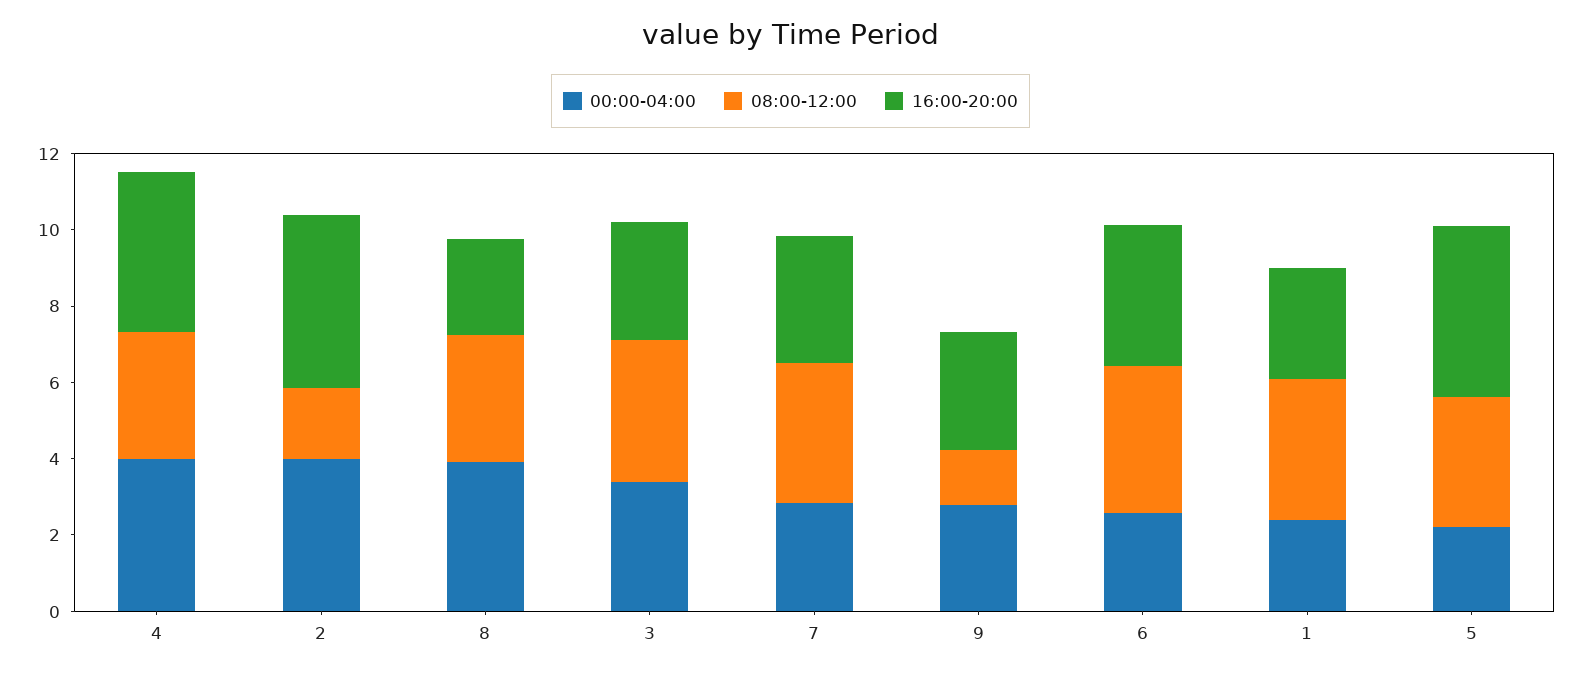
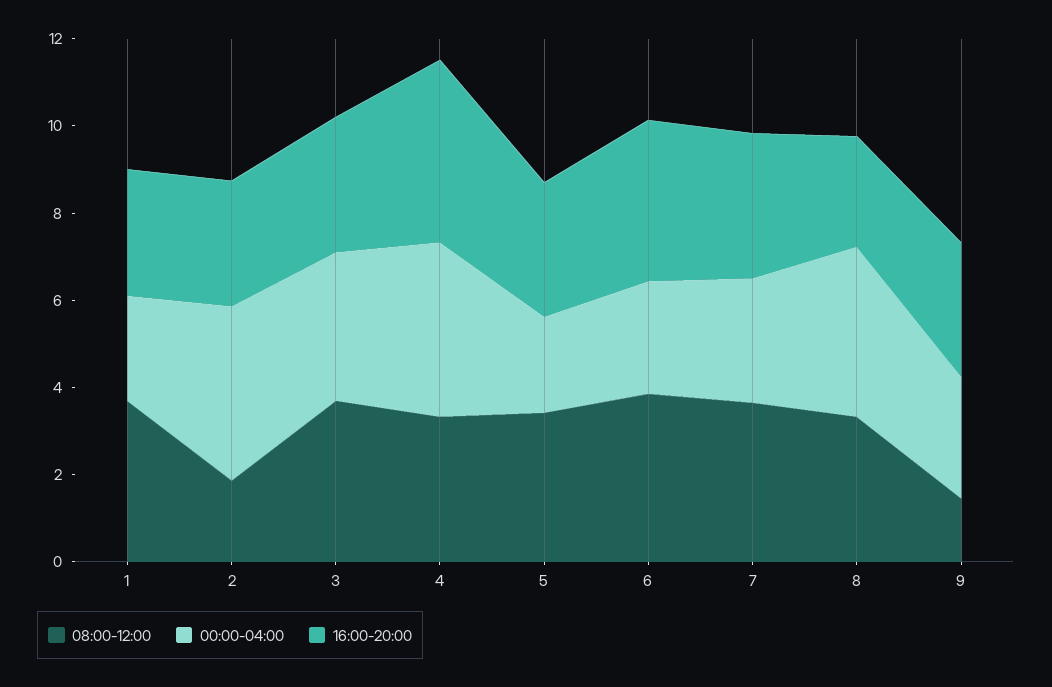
  {
    "00:00-04:00": {
      "4": 4,
      "2": 4,
      "8": 4,
      "3": 3.5,
      "7": 3,
      "9": 3,
      "6": 2.5,
      "1": 2.5,
      "5": 2
    },
    "08:00-12:00": {
      "4": 3.5,
      "2": 2,
      "8": 3.5,
      "3": 3.5,
      "7": 3.5,
      "9": 1.5,
      "6": 4,
      "1": 3.5,
      "5": 3.5
    },
    "16:00-20:00": {
      "4": 4,
-     "2": 4.5,
+     "2": 3,
      "8": 2.5,
      "3": 3,
      "7": 3.5,
      "9": 3,
      "6": 3.5,
      "1": 3,
-     "5": 4.5
+     "5": 3
    }
  }

